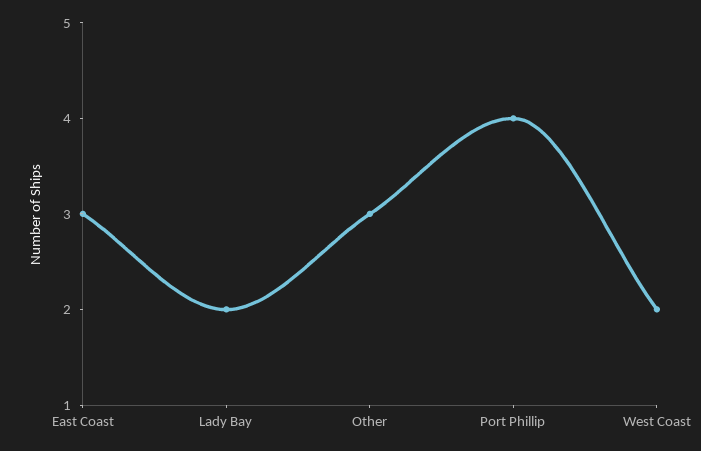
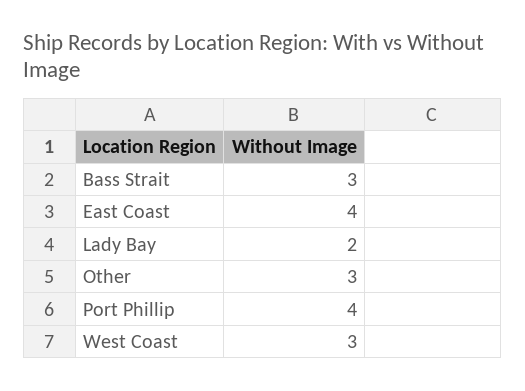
  {
-   "East Coast": 3,
+   "East Coast": 4,
    "Lady Bay": 2,
    "Other": 3,
    "Port Phillip": 4,
-   "West Coast": 2
+   "West Coast": 3,
+   "Bass Strait": 3
  }

